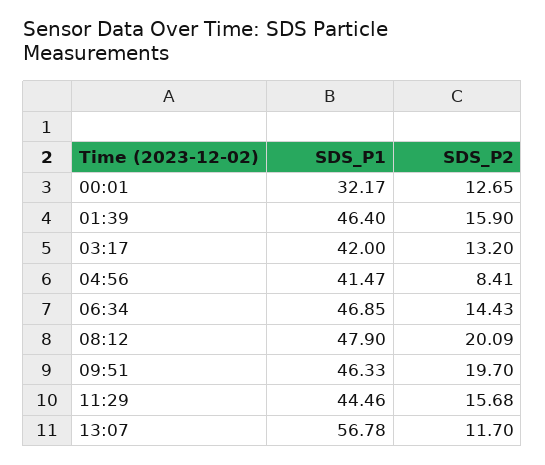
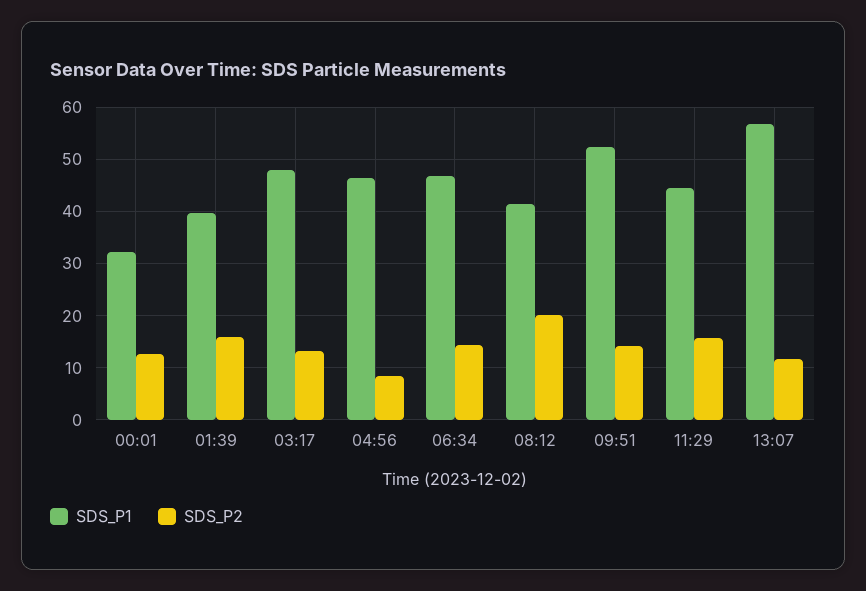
  {
    "SDS_P1": {
      "00:01": 32.17,
-     "01:39": 46.4,
+     "01:39": 40,
-     "03:17": 42,
+     "03:17": 48,
-     "04:56": 41.47,
+     "04:56": 46,
      "06:34": 46.85,
-     "08:12": 47.9,
+     "08:12": 42,
-     "09:51": 46.33,
+     "09:51": 52,
      "11:29": 44.46,
      "13:07": 56.78
    },
    "SDS_P2": {
      "00:01": 12.65,
      "01:39": 15.9,
      "03:17": 13.2,
      "04:56": 8.41,
      "06:34": 14.43,
      "08:12": 20.09,
-     "09:51": 19.7,
+     "09:51": 14,
      "11:29": 15.68,
      "13:07": 11.7
    }
  }

